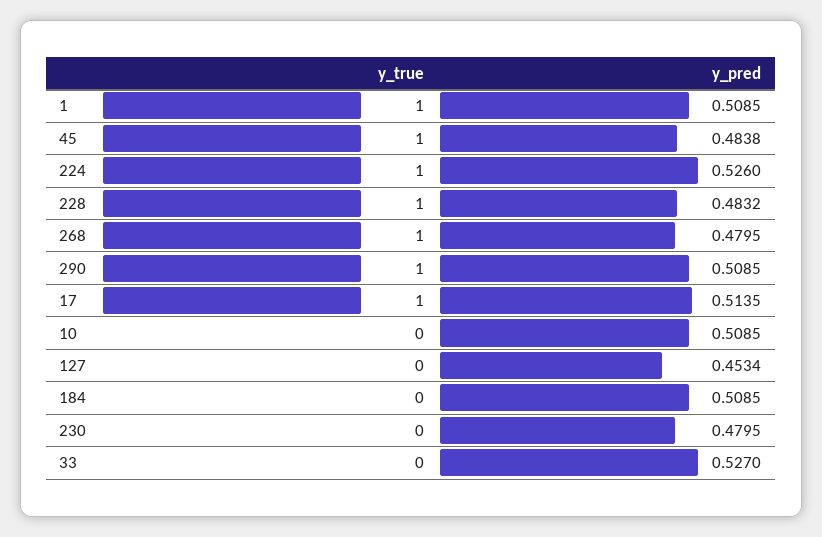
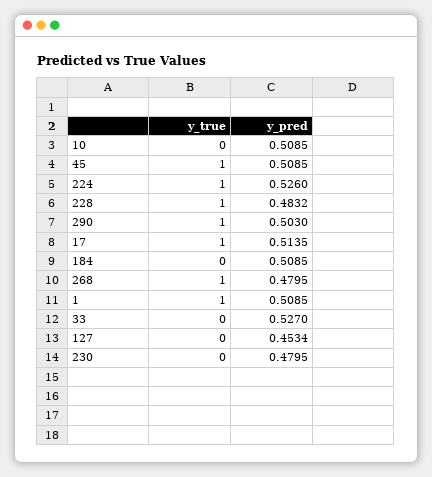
  {
    "y_true": {
      "1": 1,
      "45": 1,
      "224": 1,
      "228": 1,
      "268": 1,
      "290": 1,
      "17": 1,
      "10": 0,
      "127": 0,
      "184": 0,
      "230": 0,
      "33": 0
    },
    "y_pred": {
      "1": 0.5085,
-     "45": 0.4838,
+     "45": 0.5085,
      "224": 0.526,
      "228": 0.4832,
      "268": 0.4795,
-     "290": 0.5085,
+     "290": 0.503,
      "17": 0.5135,
      "10": 0.5085,
      "127": 0.4534,
      "184": 0.5085,
      "230": 0.4795,
      "33": 0.527
    }
  }

